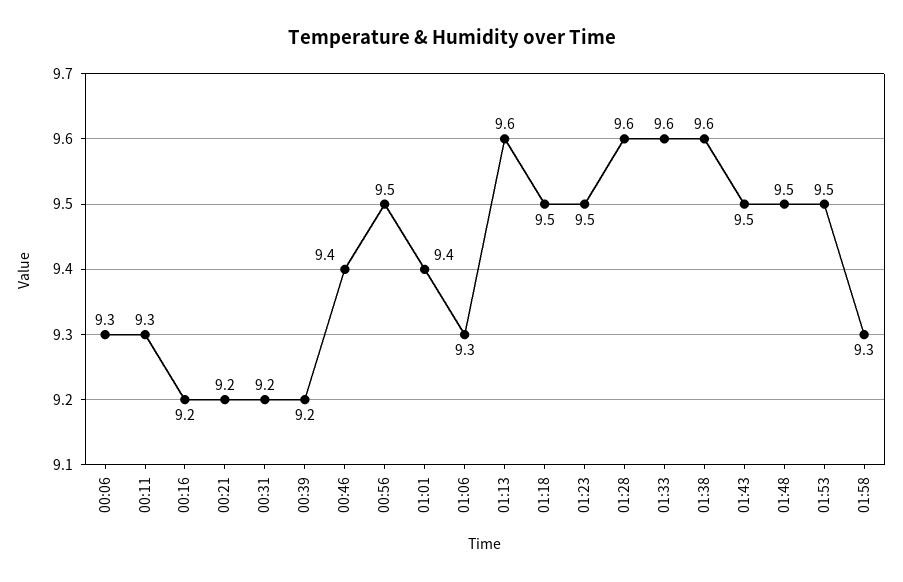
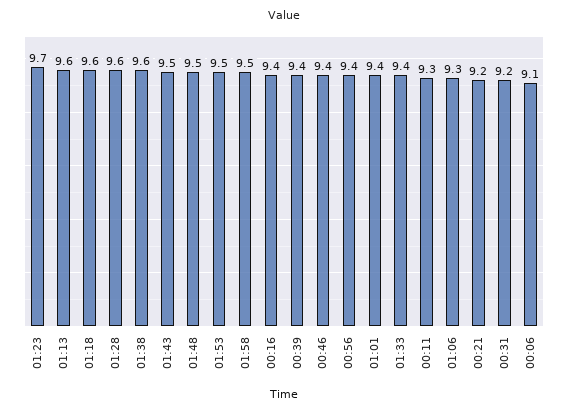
  {
-   "00:06": 9.3,
+   "00:06": 9.1,
    "00:11": 9.3,
-   "00:16": 9.2,
+   "00:16": 9.4,
    "00:21": 9.2,
    "00:31": 9.2,
-   "00:39": 9.2,
+   "00:39": 9.4,
    "00:46": 9.4,
-   "00:56": 9.5,
+   "00:56": 9.4,
    "01:01": 9.4,
    "01:06": 9.3,
    "01:13": 9.6,
-   "01:18": 9.5,
+   "01:18": 9.6,
-   "01:23": 9.5,
+   "01:23": 9.7,
    "01:28": 9.6,
-   "01:33": 9.6,
+   "01:33": 9.4,
    "01:38": 9.6,
    "01:43": 9.5,
    "01:48": 9.5,
    "01:53": 9.5,
-   "01:58": 9.3
+   "01:58": 9.5
  }

